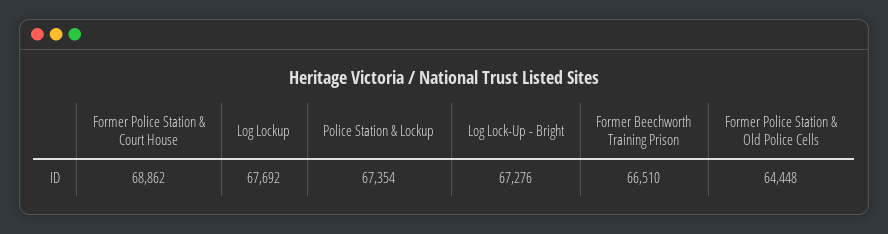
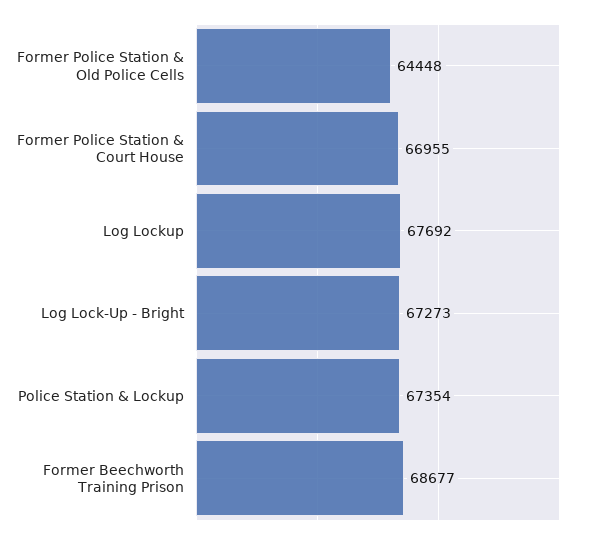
  {
-   "Former Police Station & Court House": 68862,
+   "Former Police Station & Court House": 66955,
    "Log Lockup": 67692,
    "Police Station & Lockup": 67354,
-   "Log Lock-Up - Bright": 67276,
+   "Log Lock-Up - Bright": 67273,
-   "Former Beechworth Training Prison": 66510,
+   "Former Beechworth Training Prison": 68677,
    "Former Police Station & Old Police Cells": 64448
  }

